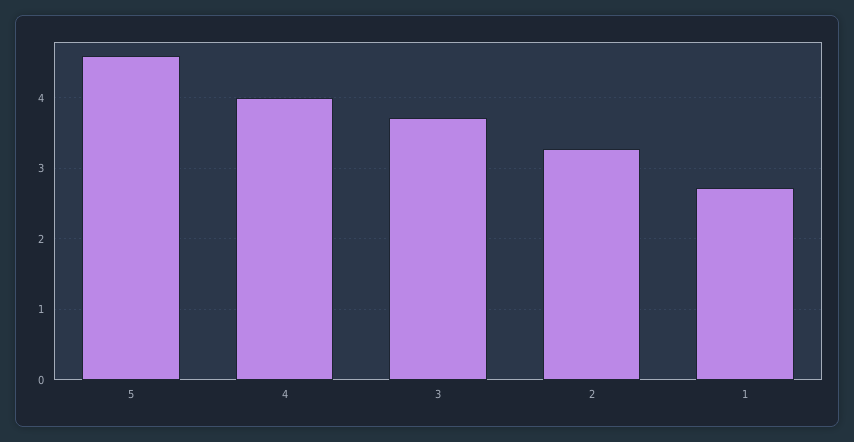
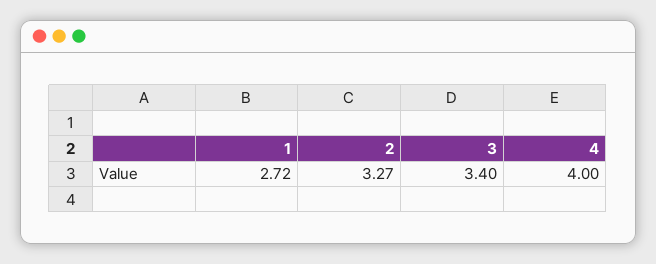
  {
-   "5": 4.6,
    "4": 4,
-   "3": 3.7,
+   "3": 3.4,
    "2": 3.27,
    "1": 2.72
  }

